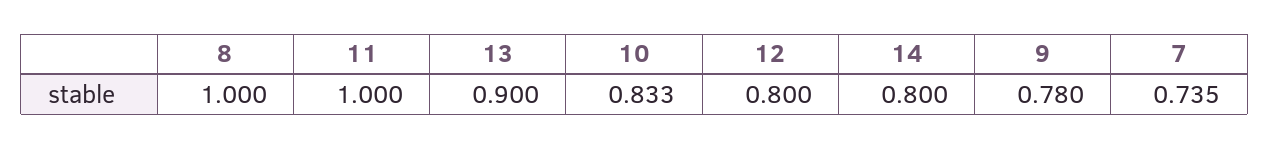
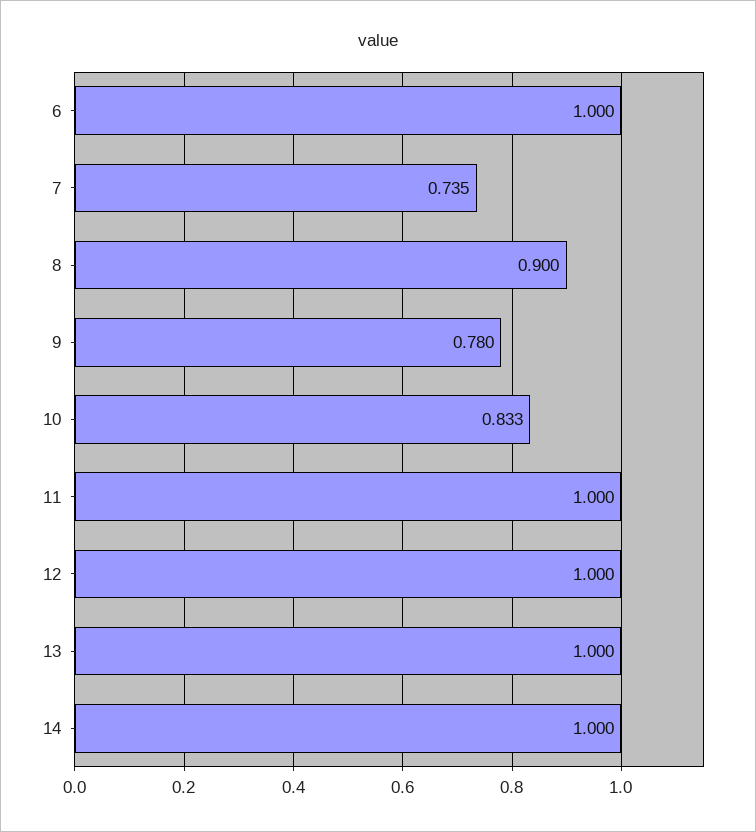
  {
-   "8": 1,
+   "8": 0.9,
    "11": 1,
-   "13": 0.9,
+   "13": 1,
    "10": 0.833,
-   "12": 0.8,
+   "12": 1,
-   "14": 0.8,
+   "14": 1,
    "9": 0.78,
-   "7": 0.735
+   "7": 0.735,
+   "6": 1
  }

